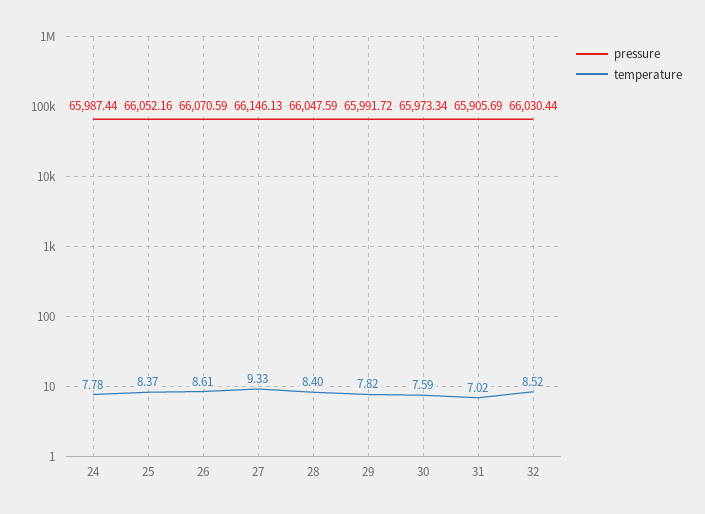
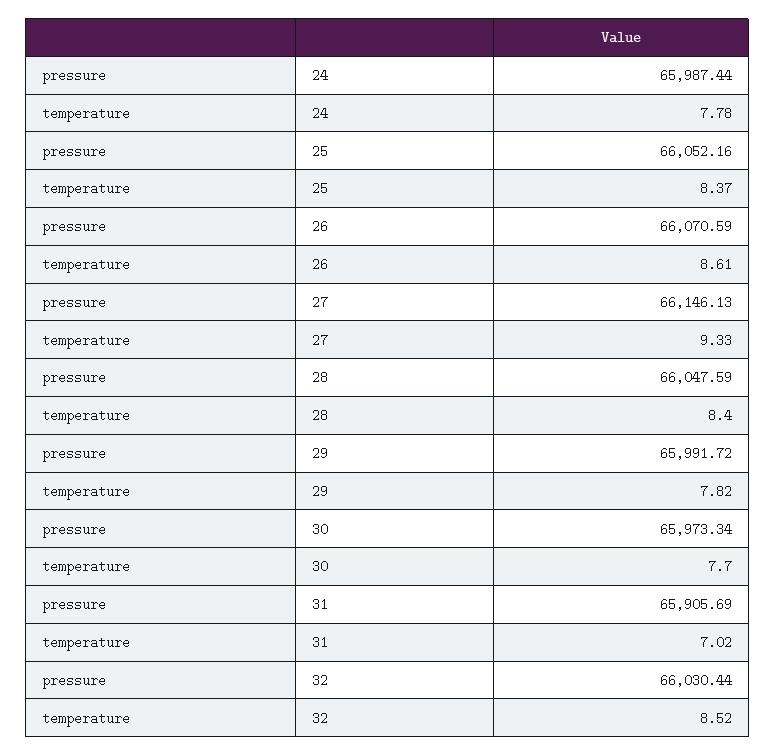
  {
    "pressure": {
      "24": 65987.44,
      "25": 66052.16,
      "26": 66070.59,
      "27": 66146.13,
      "28": 66047.59,
      "29": 65991.72,
      "30": 65973.34,
      "31": 65905.69,
      "32": 66030.44
    },
    "temperature": {
      "24": 7.78,
      "25": 8.37,
      "26": 8.61,
      "27": 9.33,
      "28": 8.4,
      "29": 7.82,
-     "30": 7.59,
+     "30": 7.7,
      "31": 7.02,
      "32": 8.52
    }
  }

